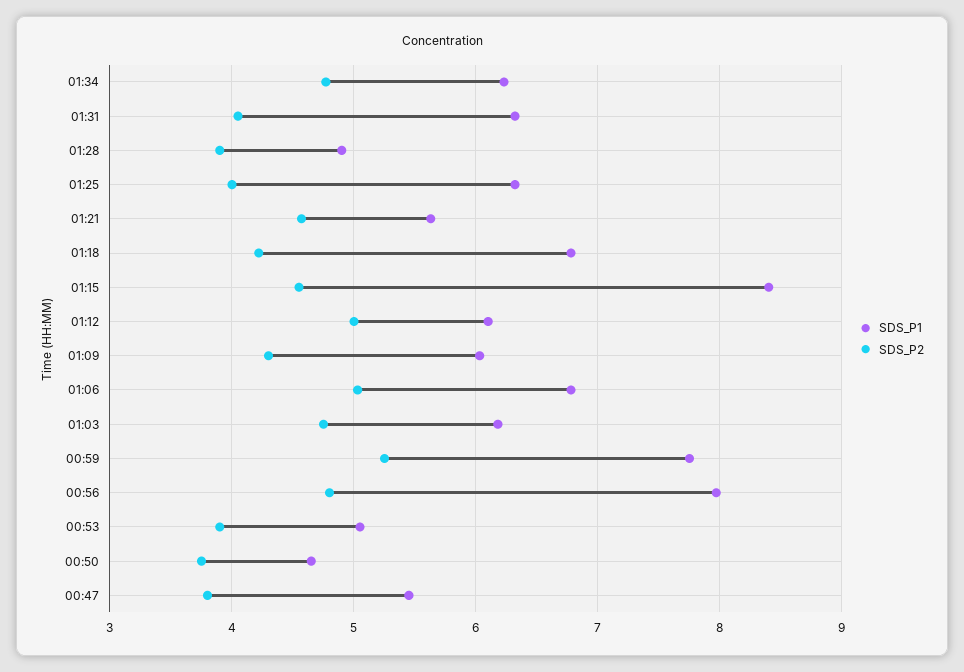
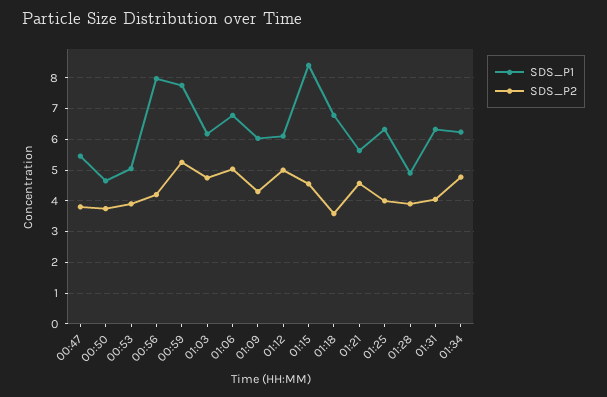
  {
    "SDS_P1": {
      "01:34": 6.2,
      "01:31": 6.3,
      "01:28": 4.9,
      "01:25": 6.3,
      "01:21": 5.6,
      "01:18": 6.8,
      "01:15": 8.4,
      "01:12": 6.1,
      "01:09": 6,
      "01:06": 6.8,
      "01:03": 6.2,
      "00:59": 7.8,
      "00:56": 8,
      "00:53": 5.1,
      "00:50": 4.7,
      "00:47": 5.5
    },
    "SDS_P2": {
      "01:34": 4.8,
      "01:31": 4.1,
      "01:28": 3.9,
      "01:25": 4,
      "01:21": 4.6,
-     "01:18": 4.2,
+     "01:18": 3.6,
      "01:15": 4.6,
      "01:12": 5,
      "01:09": 4.3,
      "01:06": 5,
      "01:03": 4.8,
      "00:59": 5.3,
-     "00:56": 4.8,
+     "00:56": 4.2,
      "00:53": 3.9,
      "00:50": 3.8,
      "00:47": 3.8
    }
  }

